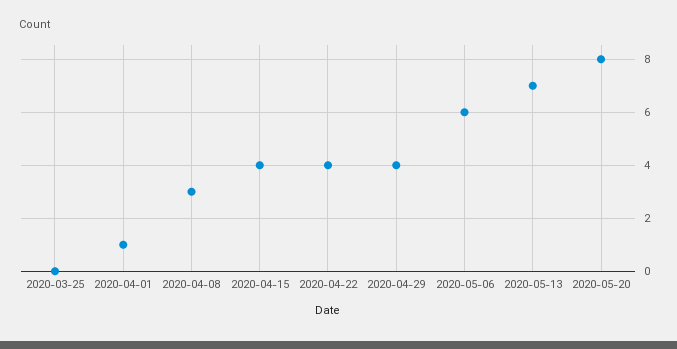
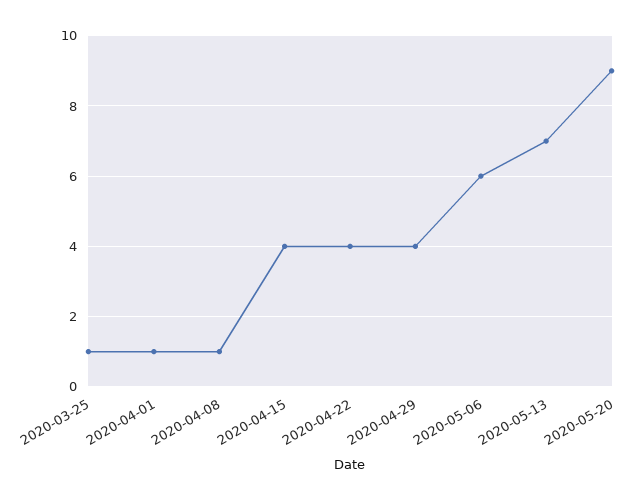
  {
-   "2020-03-25": 0,
+   "2020-03-25": 1,
    "2020-04-01": 1,
-   "2020-04-08": 3,
+   "2020-04-08": 1,
    "2020-04-15": 4,
    "2020-04-22": 4,
    "2020-04-29": 4,
    "2020-05-06": 6,
    "2020-05-13": 7,
-   "2020-05-20": 8
+   "2020-05-20": 9
  }

